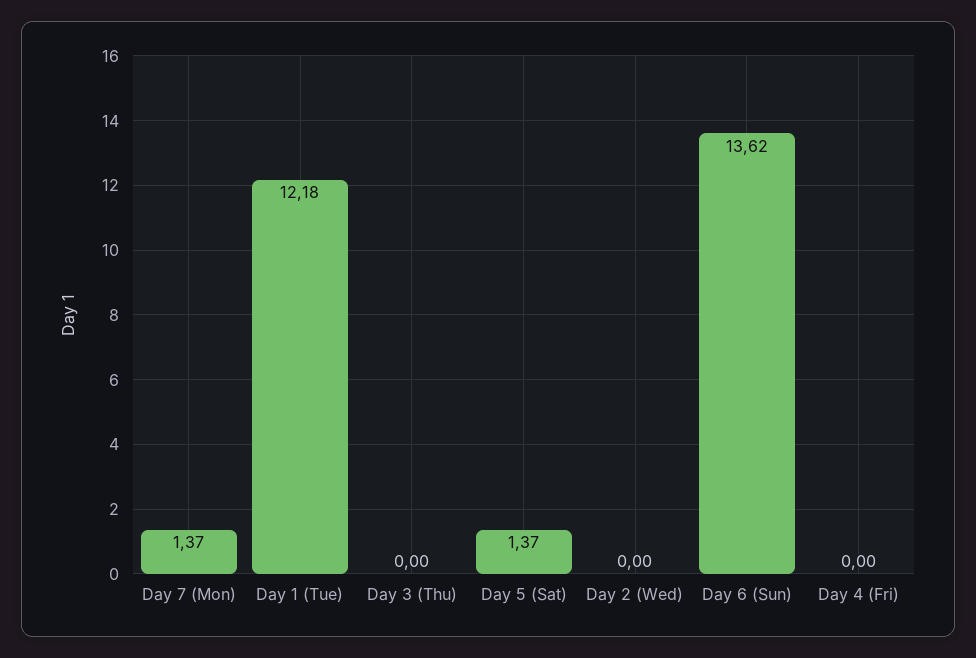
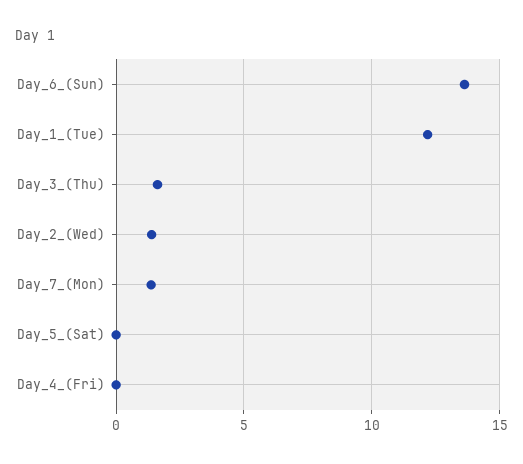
  {
    "Day 7 (Mon)": 1.37,
    "Day 1 (Tue)": 12.18,
-   "Day 3 (Thu)": 0,
+   "Day 3 (Thu)": 1.5,
-   "Day 5 (Sat)": 1.37,
+   "Day 5 (Sat)": 0,
-   "Day 2 (Wed)": 0,
+   "Day 2 (Wed)": 1.5,
    "Day 6 (Sun)": 13.62,
    "Day 4 (Fri)": 0
  }

